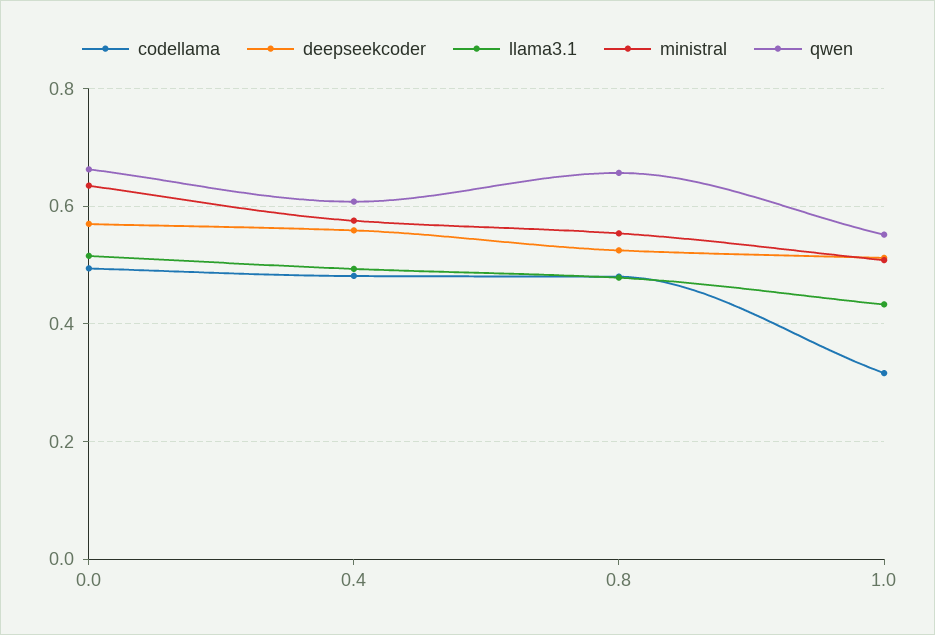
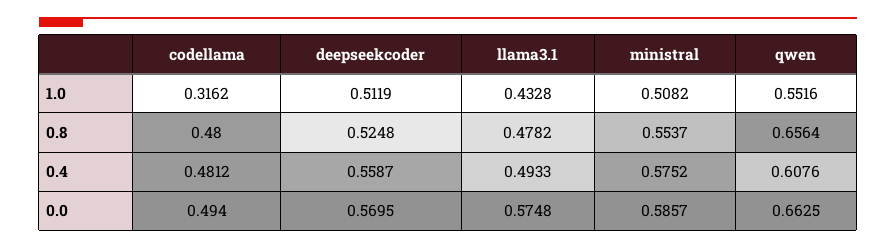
  {
    "codellama": {
      "0.0": 0.494,
      "0.4": 0.4812,
      "0.8": 0.48,
      "1.0": 0.3162
    },
    "deepseekcoder": {
      "0.0": 0.5695,
      "0.4": 0.5587,
      "0.8": 0.5248,
      "1.0": 0.5119
    },
    "llama3.1": {
-     "0.0": 0.52,
+     "0.0": 0.5748,
      "0.4": 0.4933,
      "0.8": 0.4782,
      "1.0": 0.4328
    },
    "ministral": {
-     "0.0": 0.64,
+     "0.0": 0.5857,
      "0.4": 0.5752,
      "0.8": 0.5537,
      "1.0": 0.5082
    },
    "qwen": {
      "0.0": 0.6625,
      "0.4": 0.6076,
      "0.8": 0.6564,
      "1.0": 0.5516
    }
  }

